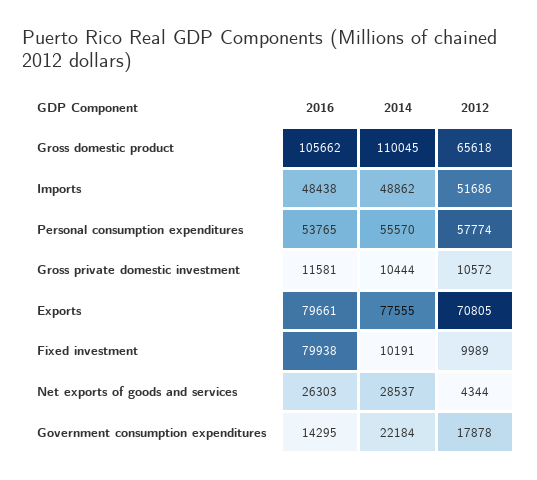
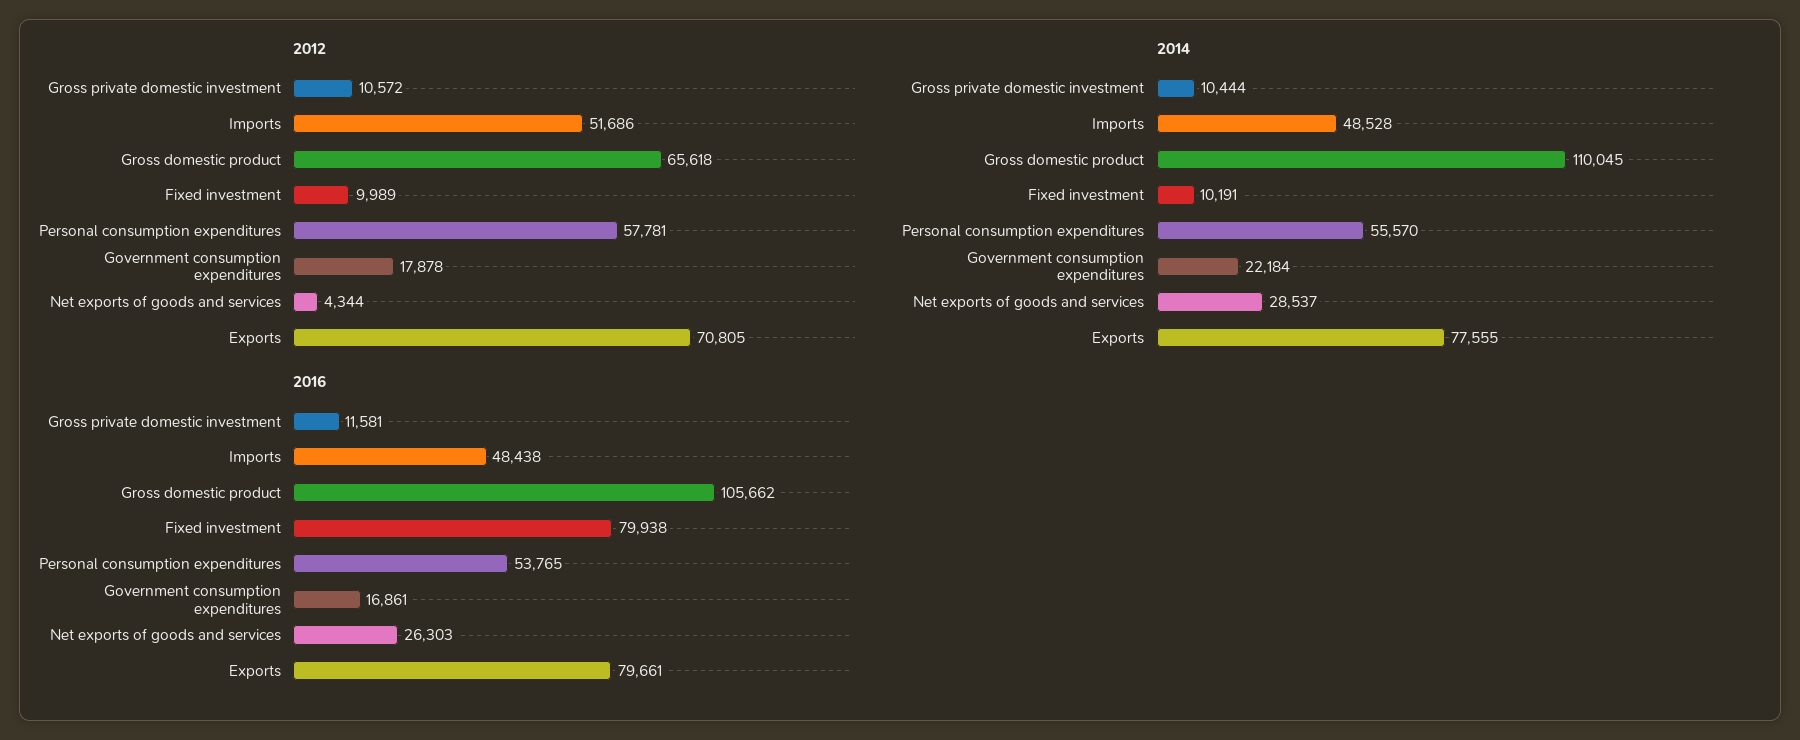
  {
    "2016": {
      "Gross domestic product": 105662,
      "Imports": 48438,
      "Personal consumption expenditures": 53765,
      "Gross private domestic investment": 11581,
      "Exports": 79661,
      "Fixed investment": 79938,
      "Net exports of goods and services": 26303,
-     "Government consumption expenditures": 14295
+     "Government consumption expenditures": 16861
    },
    "2014": {
      "Gross domestic product": 110045,
-     "Imports": 48862,
+     "Imports": 48528,
      "Personal consumption expenditures": 55570,
      "Gross private domestic investment": 10444,
      "Exports": 77555,
      "Fixed investment": 10191,
      "Net exports of goods and services": 28537,
      "Government consumption expenditures": 22184
    },
    "2012": {
      "Gross domestic product": 65618,
      "Imports": 51686,
-     "Personal consumption expenditures": 57774,
+     "Personal consumption expenditures": 57781,
      "Gross private domestic investment": 10572,
      "Exports": 70805,
      "Fixed investment": 9989,
      "Net exports of goods and services": 4344,
      "Government consumption expenditures": 17878
    }
  }

